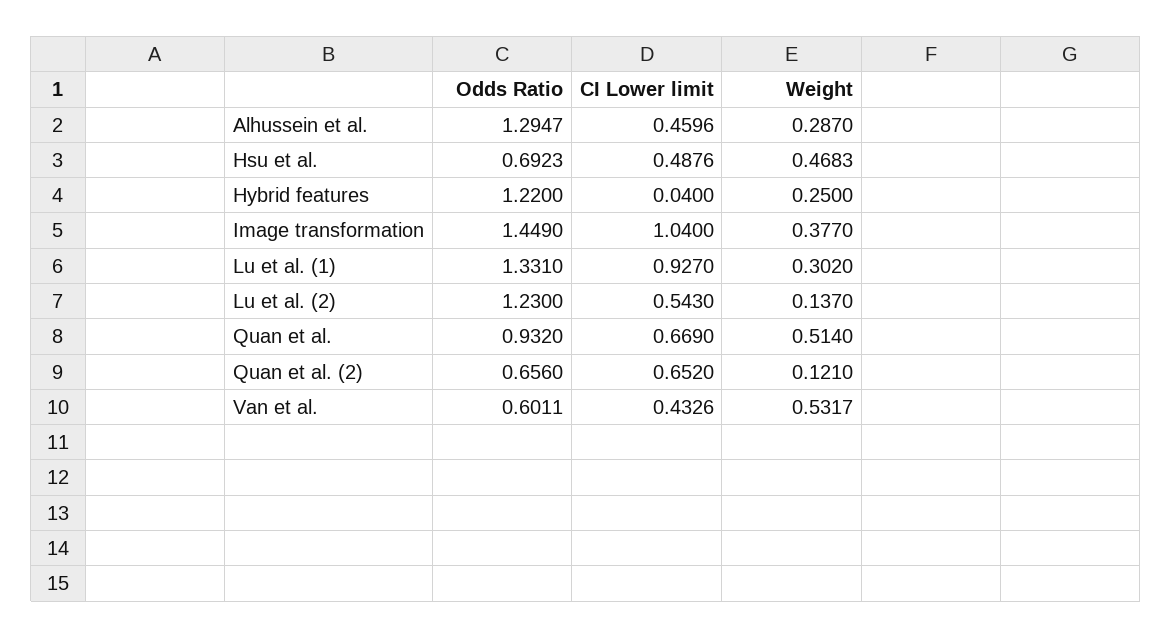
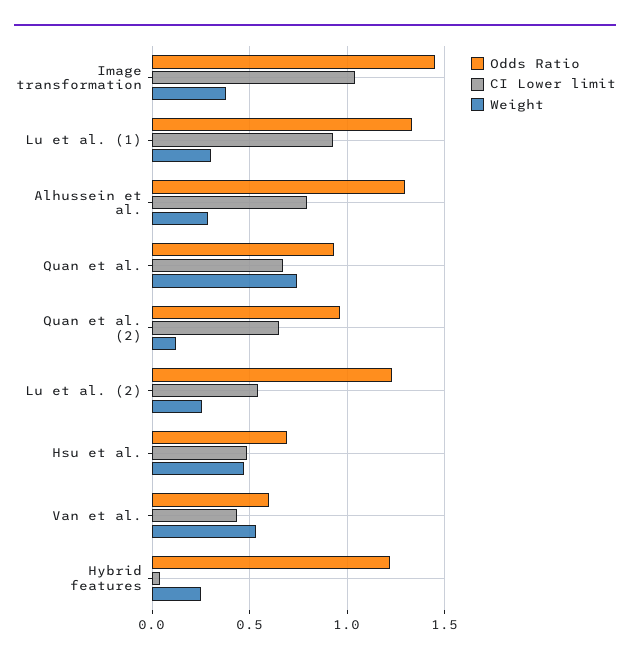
  {
    "Odds Ratio": {
      "Alhussein et al.": 1.2947,
      "Hsu et al.": 0.6923,
      "Hybrid features": 1.22,
      "Image transformation": 1.449,
      "Lu et al. (1)": 1.331,
      "Lu et al. (2)": 1.23,
      "Quan et al.": 0.932,
-     "Quan et al. (2)": 0.656,
+     "Quan et al. (2)": 0.95,
      "Van et al.": 0.6011
    },
    "CI Lower limit": {
-     "Alhussein et al.": 0.4596,
+     "Alhussein et al.": 0.8,
      "Hsu et al.": 0.4876,
      "Hybrid features": 0.04,
      "Image transformation": 1.04,
      "Lu et al. (1)": 0.927,
      "Lu et al. (2)": 0.543,
      "Quan et al.": 0.669,
      "Quan et al. (2)": 0.652,
      "Van et al.": 0.4326
    },
    "Weight": {
      "Alhussein et al.": 0.287,
      "Hsu et al.": 0.4683,
      "Hybrid features": 0.25,
      "Image transformation": 0.377,
      "Lu et al. (1)": 0.302,
-     "Lu et al. (2)": 0.137,
+     "Lu et al. (2)": 0.25,
-     "Quan et al.": 0.514,
+     "Quan et al.": 0.75,
      "Quan et al. (2)": 0.121,
      "Van et al.": 0.5317
    }
  }

